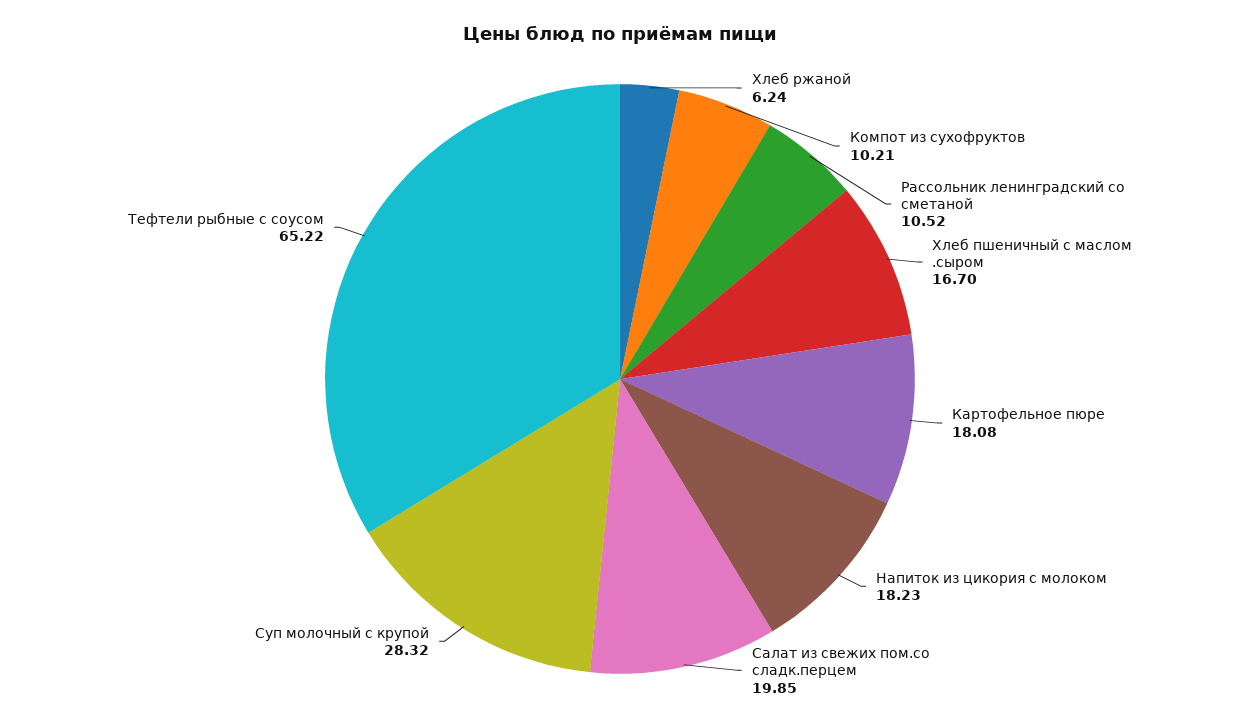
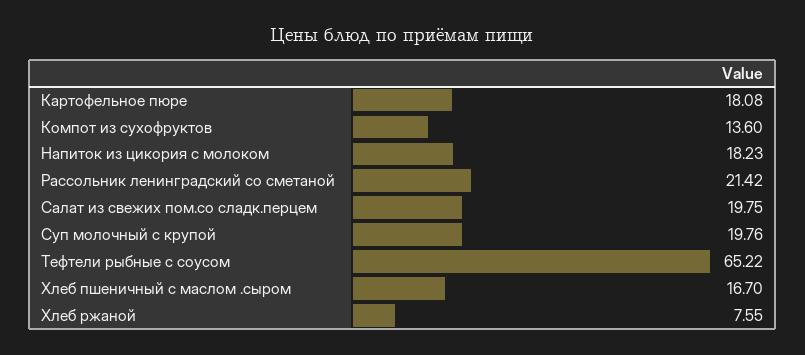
  {
-   "Хлеб ржаной": 6.24,
+   "Хлеб ржаной": 7.55,
-   "Компот из сухофруктов": 10.21,
+   "Компот из сухофруктов": 13.6,
-   "Рассольник ленинградский со сметаной": 10.52,
+   "Рассольник ленинградский со сметаной": 21.42,
    "Хлеб пшеничный с маслом .сыром": 16.7,
    "Картофельное пюре": 18.08,
    "Напиток из цикория с молоком": 18.23,
-   "Салат из свежих пом.со сладк.перцем": 19.85,
+   "Салат из свежих пом.со сладк.перцем": 19.75,
-   "Суп молочный с крупой": 28.32,
+   "Суп молочный с крупой": 19.76,
    "Тефтели рыбные с соусом": 65.22
  }

